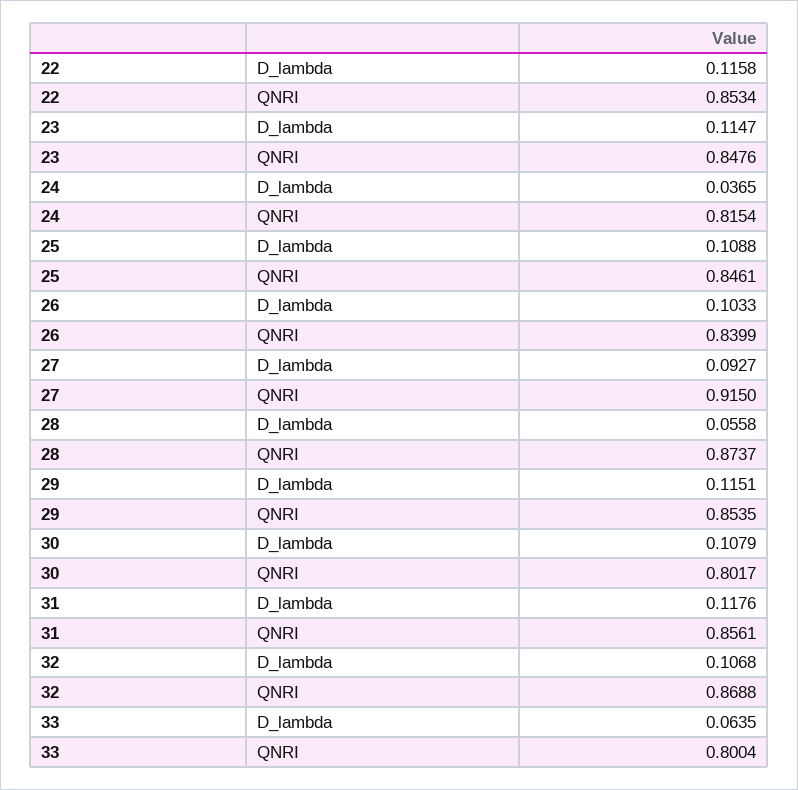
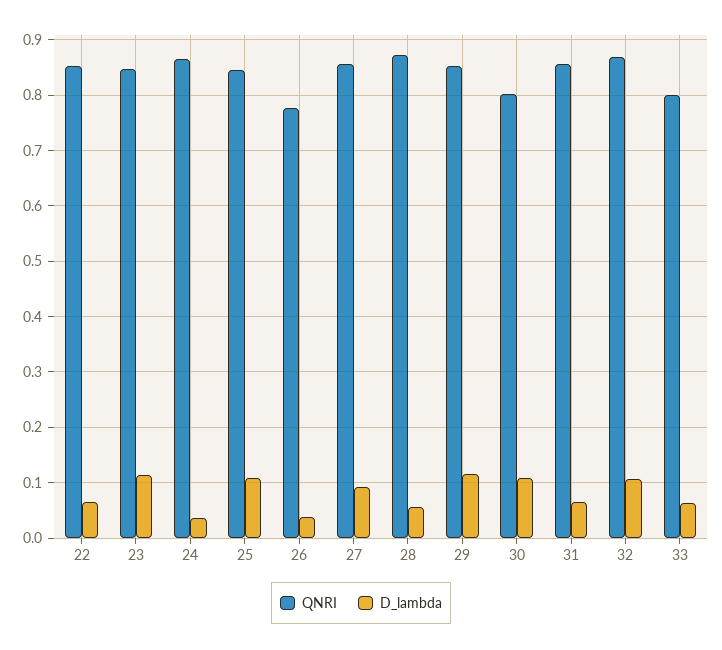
  {
    "D_lambda": {
-     "22": 0.1158,
+     "22": 0.06,
      "23": 0.1147,
      "24": 0.0365,
      "25": 0.1088,
-     "26": 0.1033,
+     "26": 0.04,
      "27": 0.0927,
      "28": 0.0558,
      "29": 0.1151,
      "30": 0.1079,
-     "31": 0.1176,
+     "31": 0.06,
      "32": 0.1068,
      "33": 0.0635
    },
    "QNRI": {
      "22": 0.8534,
      "23": 0.8476,
-     "24": 0.8154,
+     "24": 0.86,
      "25": 0.8461,
-     "26": 0.8399,
+     "26": 0.78,
-     "27": 0.915,
+     "27": 0.86,
      "28": 0.8737,
      "29": 0.8535,
      "30": 0.8017,
      "31": 0.8561,
      "32": 0.8688,
      "33": 0.8004
    }
  }

